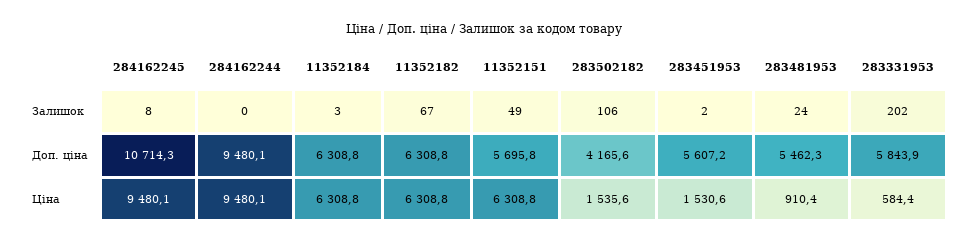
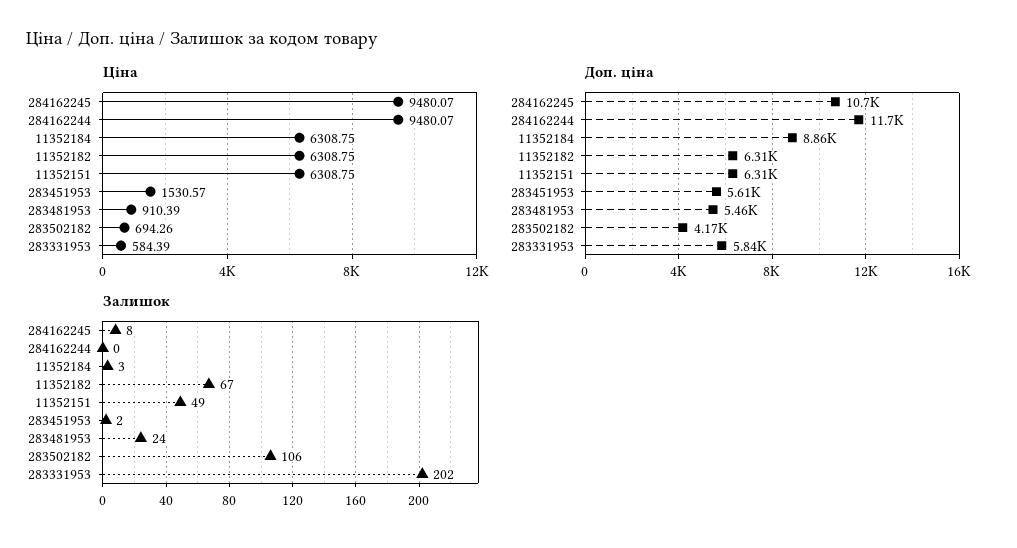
  {
    "Залишок": {
      "284162245": 8,
      "284162244": 0,
      "11352184": 3,
      "11352182": 67,
      "11352151": 49,
      "283502182": 106,
      "283451953": 2,
      "283481953": 24,
      "283331953": 202
    },
    "Доп. ціна": {
      "284162245": 10714.3,
-     "284162244": 9480.1,
+     "284162244": 11700,
-     "11352184": 6308.8,
+     "11352184": 8860,
      "11352182": 6308.8,
-     "11352151": 5695.8,
+     "11352151": 6310,
      "283502182": 4165.6,
      "283451953": 5607.2,
      "283481953": 5462.3,
      "283331953": 5843.9
    },
    "Ціна": {
      "284162245": 9480.07,
      "284162244": 9480.07,
      "11352184": 6308.75,
      "11352182": 6308.75,
      "11352151": 6308.75,
-     "283502182": 1535.6,
+     "283502182": 694.26,
      "283451953": 1530.57,
      "283481953": 910.39,
      "283331953": 584.39
    }
  }

